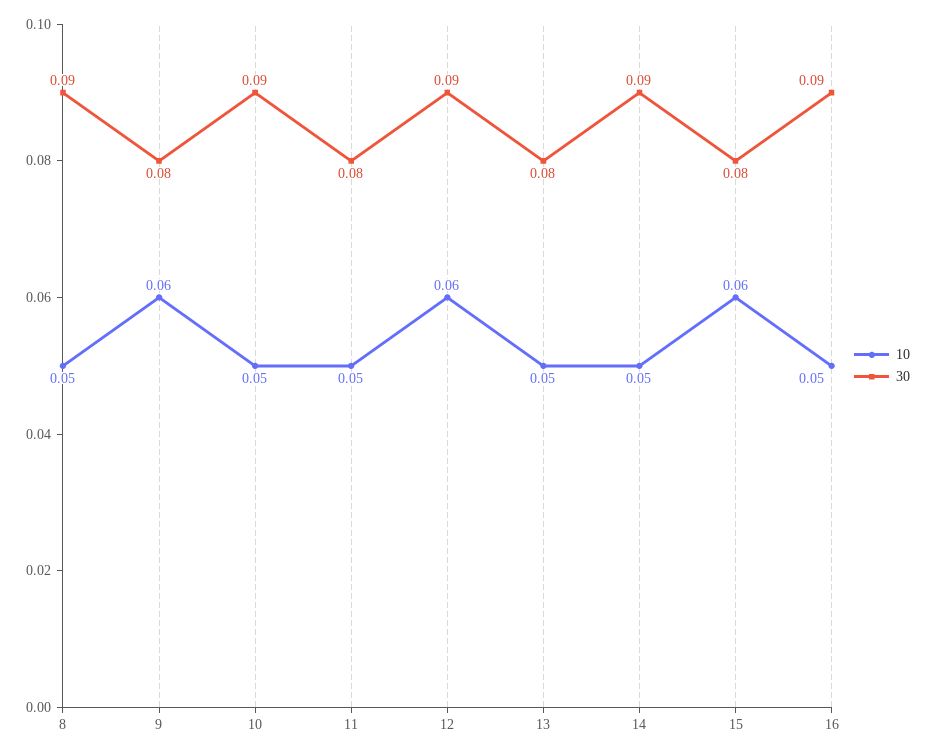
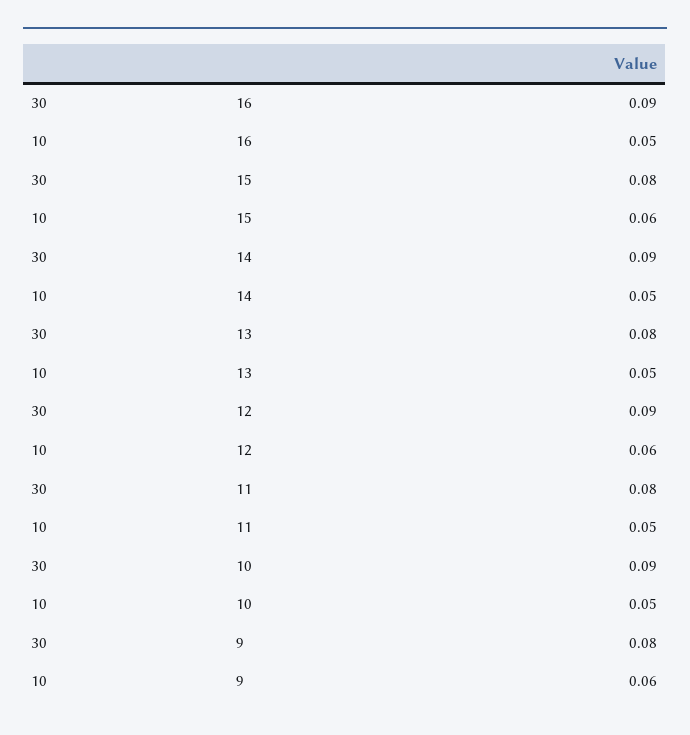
  {
    "10": {
-     "8": 0.05,
      "9": 0.06,
      "10": 0.05,
      "11": 0.05,
      "12": 0.06,
      "13": 0.05,
      "14": 0.05,
      "15": 0.06,
      "16": 0.05
    },
    "30": {
-     "8": 0.09,
      "9": 0.08,
      "10": 0.09,
      "11": 0.08,
      "12": 0.09,
      "13": 0.08,
      "14": 0.09,
      "15": 0.08,
      "16": 0.09
    }
  }

